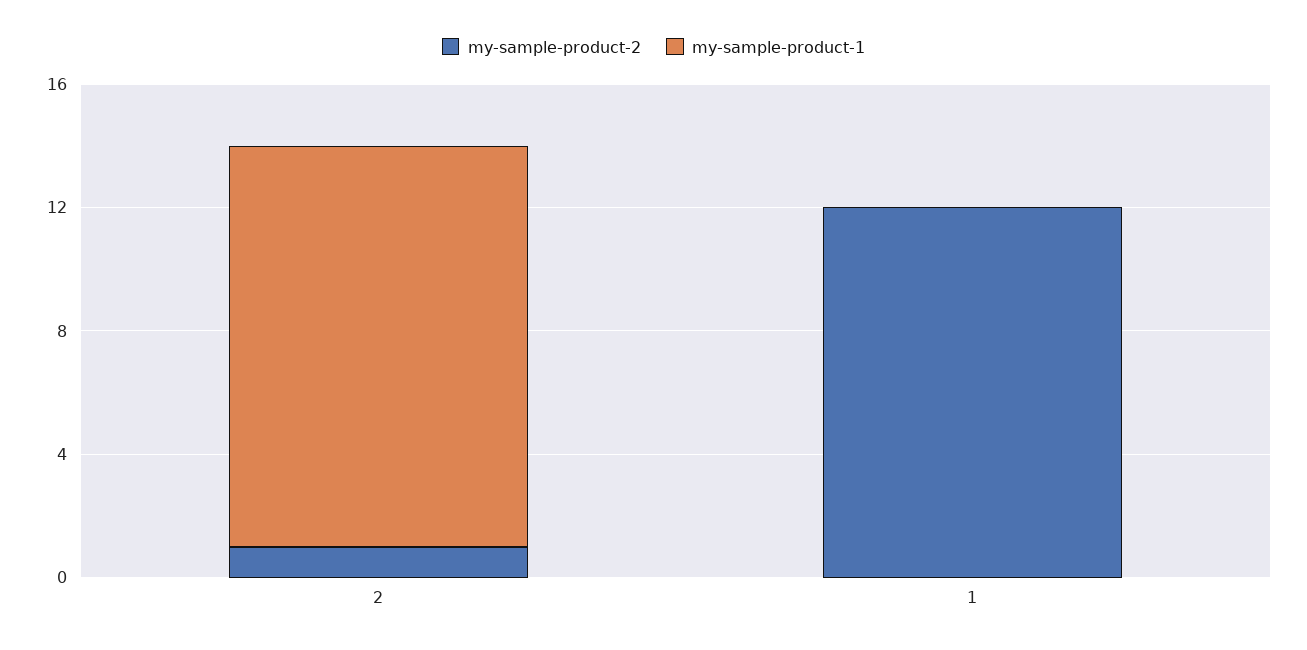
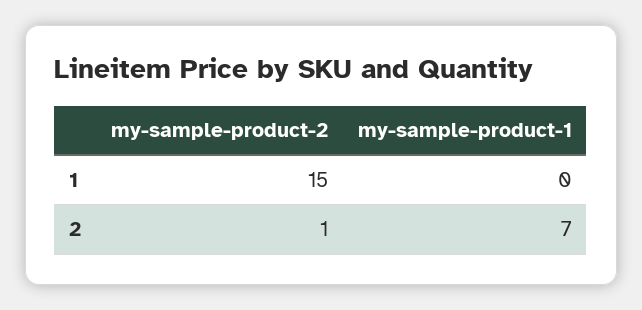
  {
    "my-sample-product-2": {
      "2": 1,
-     "1": 12
+     "1": 15
    },
    "my-sample-product-1": {
-     "2": 13,
+     "2": 7,
      "1": 0
    }
  }

